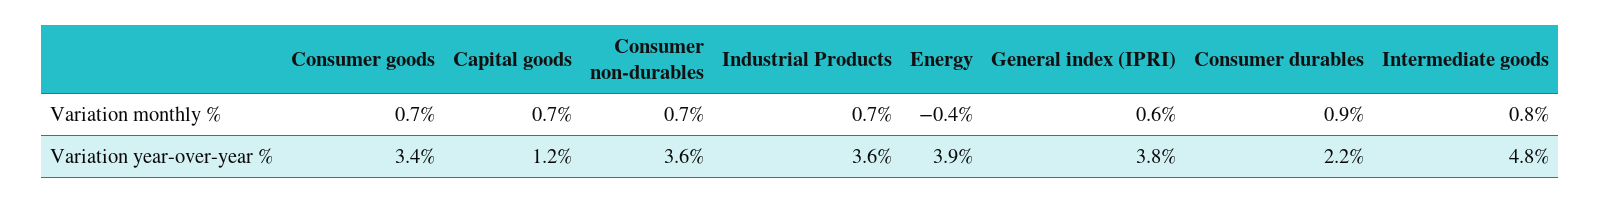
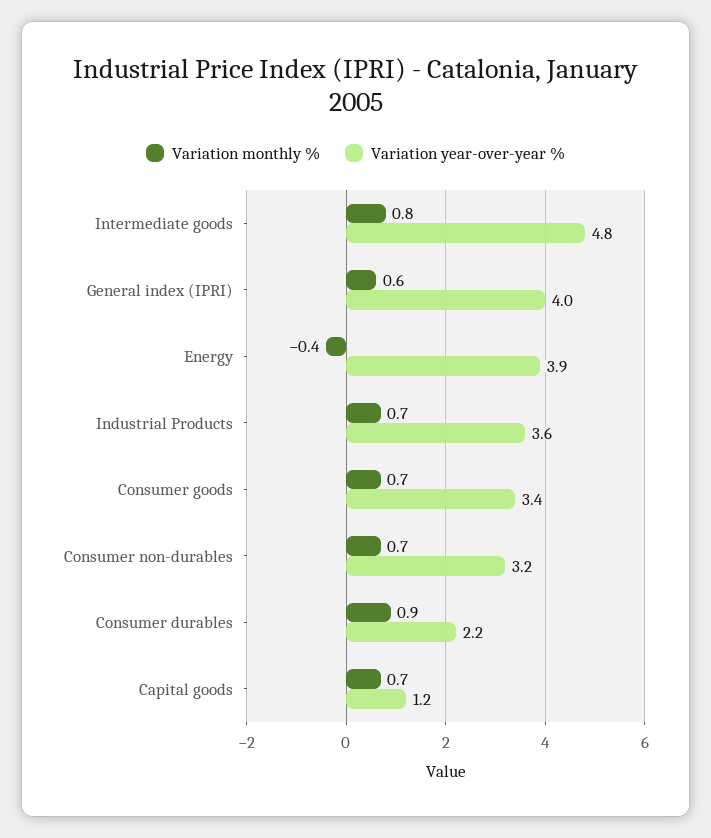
  {
    "Variation monthly %": {
      "Consumer goods": 0.7,
      "Capital goods": 0.7,
      "Consumer non-durables": 0.7,
      "Industrial Products": 0.7,
      "Energy": -0.4,
      "General index (IPRI)": 0.6,
      "Consumer durables": 0.9,
      "Intermediate goods": 0.8
    },
    "Variation year-over-year %": {
      "Consumer goods": 3.4,
      "Capital goods": 1.2,
-     "Consumer non-durables": 3.6,
+     "Consumer non-durables": 3.2,
      "Industrial Products": 3.6,
      "Energy": 3.9,
-     "General index (IPRI)": 3.8,
+     "General index (IPRI)": 4,
      "Consumer durables": 2.2,
      "Intermediate goods": 4.8
    }
  }

